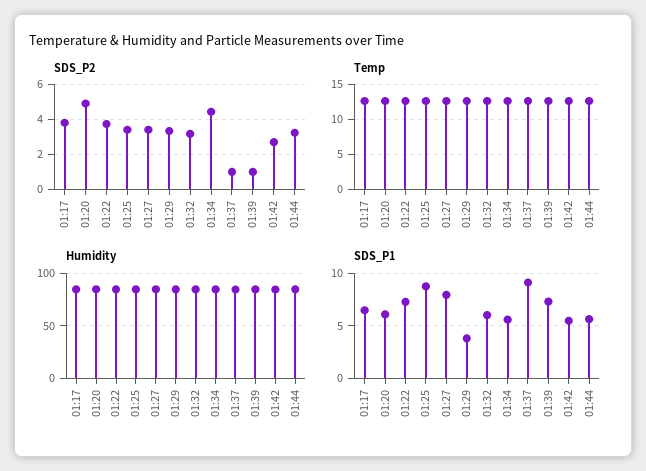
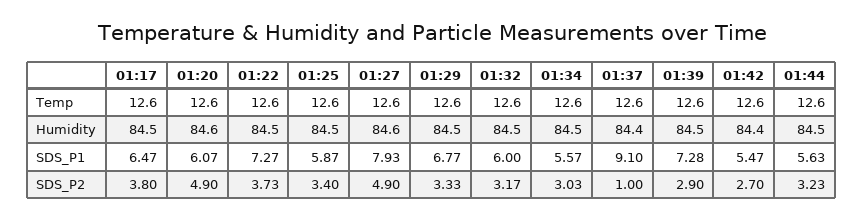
  {
    "SDS_P2": {
      "01:17": 3.8,
      "01:20": 4.9,
      "01:22": 3.73,
      "01:25": 3.4,
-     "01:27": 3.5,
+     "01:27": 4.9,
      "01:29": 3.33,
      "01:32": 3.17,
-     "01:34": 4.5,
+     "01:34": 3.03,
      "01:37": 1,
-     "01:39": 1,
+     "01:39": 2.9,
      "01:42": 2.7,
      "01:44": 3.23
    },
    "Temp": {
      "01:17": 12.6,
      "01:20": 12.6,
      "01:22": 12.6,
      "01:25": 12.6,
      "01:27": 12.6,
      "01:29": 12.6,
      "01:32": 12.6,
      "01:34": 12.6,
      "01:37": 12.6,
      "01:39": 12.6,
      "01:42": 12.6,
      "01:44": 12.6
    },
    "Humidity": {
      "01:17": 84.5,
      "01:20": 84.6,
      "01:22": 84.5,
      "01:25": 84.5,
      "01:27": 84.6,
      "01:29": 84.5,
      "01:32": 84.5,
      "01:34": 84.5,
      "01:37": 84.4,
      "01:39": 84.5,
      "01:42": 84.4,
      "01:44": 84.5
    },
    "SDS_P1": {
      "01:17": 6.47,
      "01:20": 6.07,
      "01:22": 7.27,
-     "01:25": 9,
+     "01:25": 5.87,
      "01:27": 7.93,
-     "01:29": 4,
+     "01:29": 6.77,
      "01:32": 6,
      "01:34": 5.57,
      "01:37": 9.1,
      "01:39": 7.28,
      "01:42": 5.47,
      "01:44": 5.63
    }
  }

